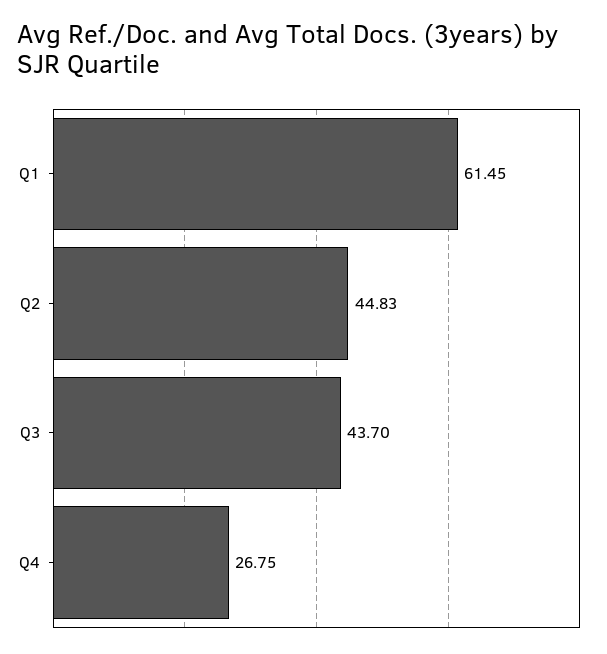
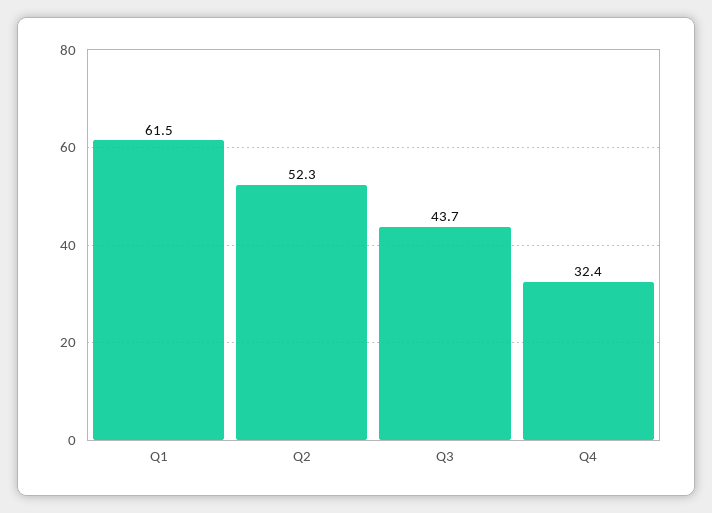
  {
    "Q1": 61.45,
-   "Q2": 44.83,
+   "Q2": 52.3,
    "Q3": 43.7,
-   "Q4": 26.75
+   "Q4": 32.4
  }

